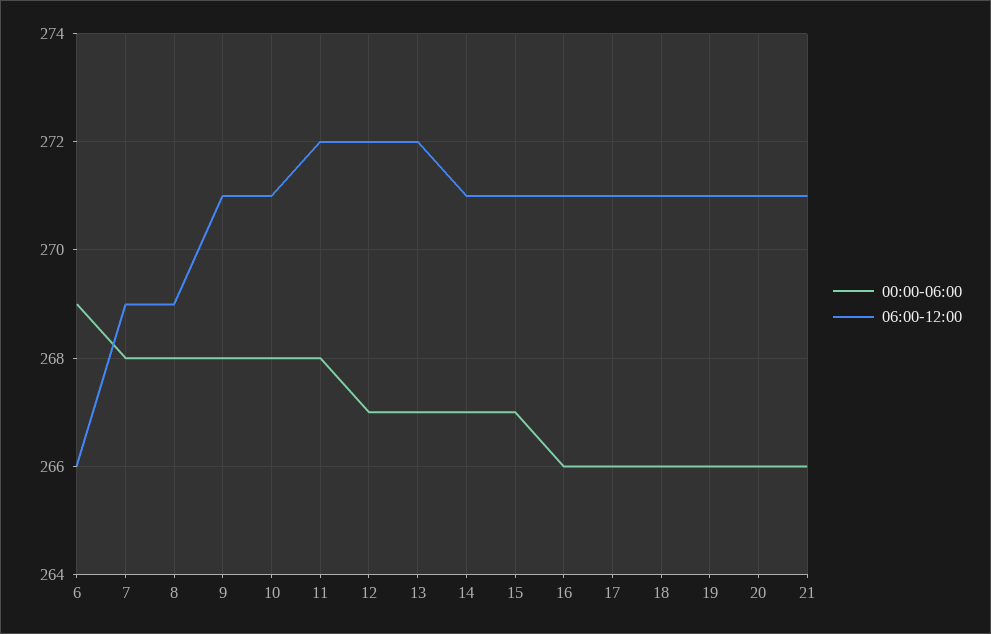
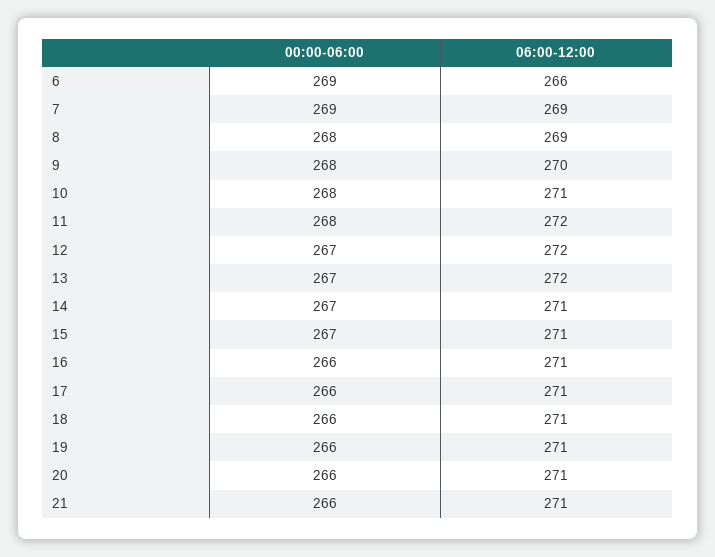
  {
    "00:00-06:00": {
      "6": 269,
-     "7": 268,
+     "7": 269,
      "8": 268,
      "9": 268,
      "10": 268,
      "11": 268,
      "12": 267,
      "13": 267,
      "14": 267,
      "15": 267,
      "16": 266,
      "17": 266,
      "18": 266,
      "19": 266,
      "20": 266,
      "21": 266
    },
    "06:00-12:00": {
      "6": 266,
      "7": 269,
      "8": 269,
-     "9": 271,
+     "9": 270,
      "10": 271,
      "11": 272,
      "12": 272,
      "13": 272,
      "14": 271,
      "15": 271,
      "16": 271,
      "17": 271,
      "18": 271,
      "19": 271,
      "20": 271,
      "21": 271
    }
  }

